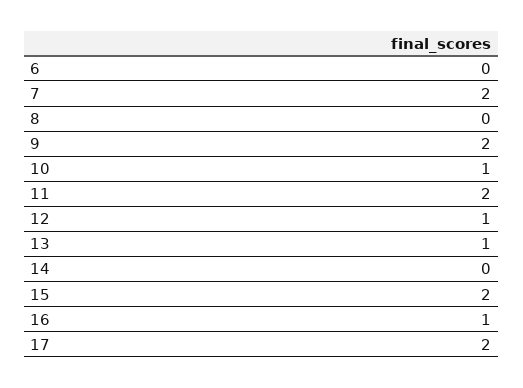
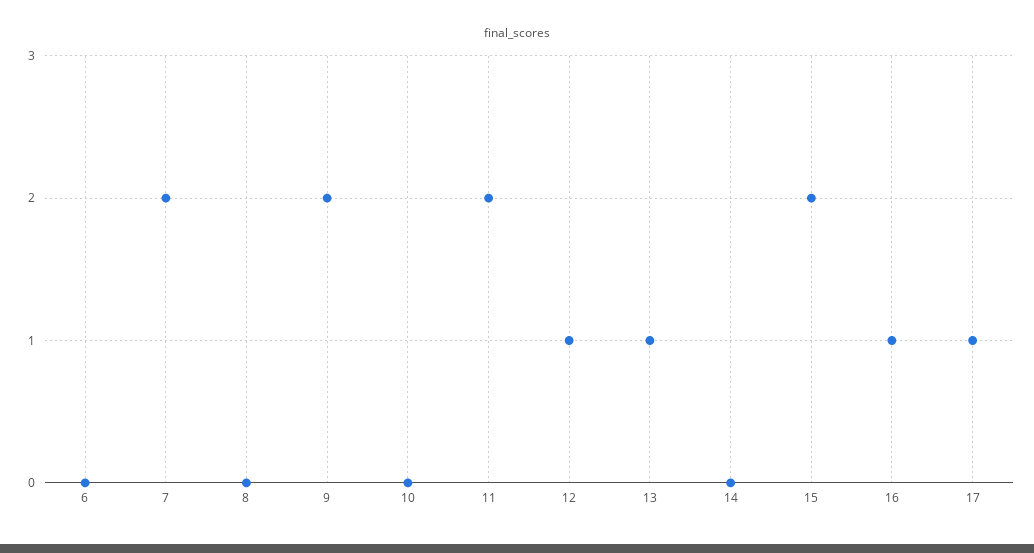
  {
    "6": 0,
    "7": 2,
    "8": 0,
    "9": 2,
-   "10": 1,
+   "10": 0,
    "11": 2,
    "12": 1,
    "13": 1,
    "14": 0,
    "15": 2,
    "16": 1,
-   "17": 2
+   "17": 1
  }

